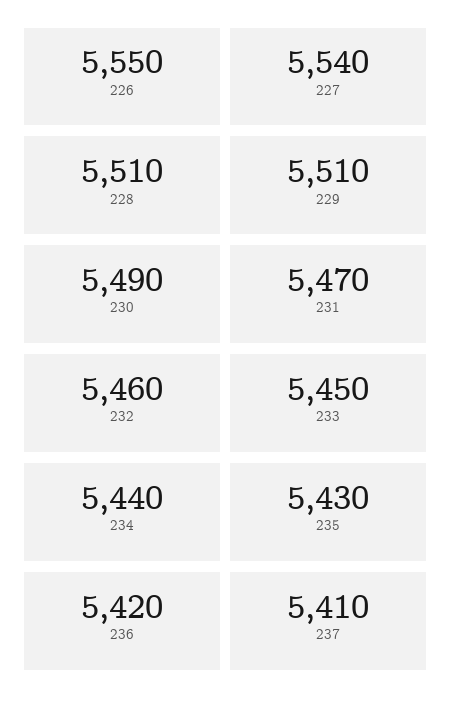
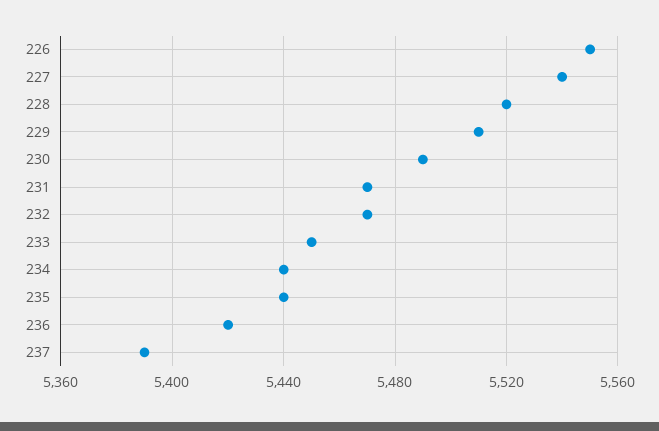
  {
    "226": 5550,
    "227": 5540,
-   "228": 5510,
+   "228": 5520,
    "229": 5510,
    "230": 5490,
    "231": 5470,
-   "232": 5460,
+   "232": 5470,
    "233": 5450,
    "234": 5440,
-   "235": 5430,
+   "235": 5440,
    "236": 5420,
-   "237": 5410
+   "237": 5390
  }

